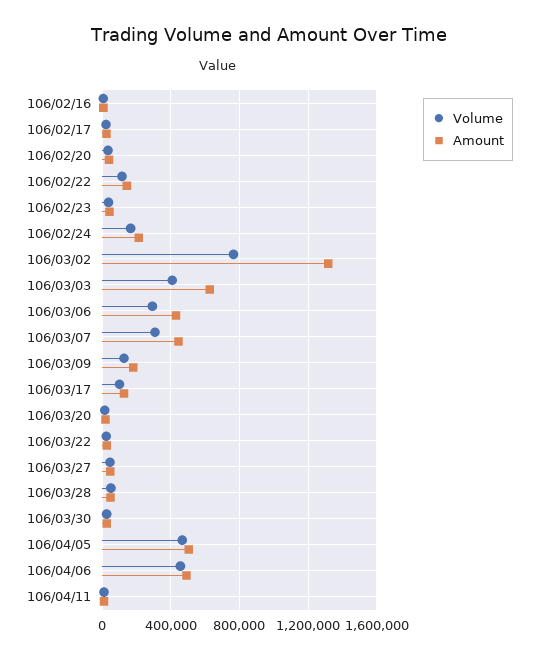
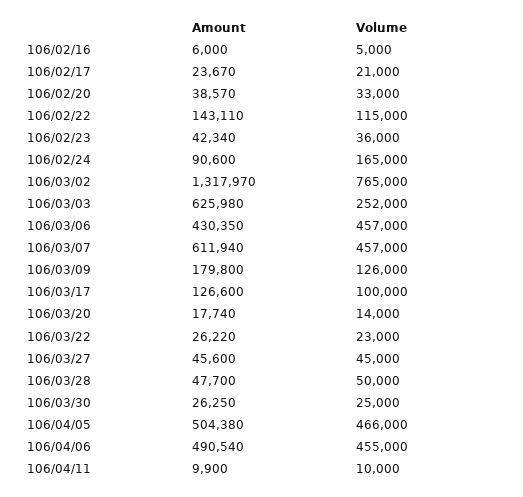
  {
    "Volume": {
      "106/02/16": 5000,
      "106/02/17": 21000,
      "106/02/20": 33000,
      "106/02/22": 115000,
      "106/02/23": 36000,
      "106/02/24": 165000,
      "106/03/02": 765000,
-     "106/03/03": 400000,
+     "106/03/03": 252000,
-     "106/03/06": 300000,
+     "106/03/06": 457000,
-     "106/03/07": 300000,
+     "106/03/07": 457000,
      "106/03/09": 126000,
      "106/03/17": 100000,
      "106/03/20": 14000,
      "106/03/22": 23000,
      "106/03/27": 45000,
      "106/03/28": 50000,
      "106/03/30": 25000,
      "106/04/05": 466000,
      "106/04/06": 455000,
      "106/04/11": 10000
    },
    "Amount": {
      "106/02/16": 6000,
      "106/02/17": 23670,
      "106/02/20": 38570,
      "106/02/22": 143110,
      "106/02/23": 42340,
-     "106/02/24": 200000,
+     "106/02/24": 90600,
      "106/03/02": 1317970,
      "106/03/03": 625980,
      "106/03/06": 430350,
-     "106/03/07": 450000,
+     "106/03/07": 611940,
      "106/03/09": 179800,
      "106/03/17": 126600,
      "106/03/20": 17740,
      "106/03/22": 26220,
      "106/03/27": 45600,
      "106/03/28": 47700,
      "106/03/30": 26250,
      "106/04/05": 504380,
      "106/04/06": 490540,
      "106/04/11": 9900
    }
  }

